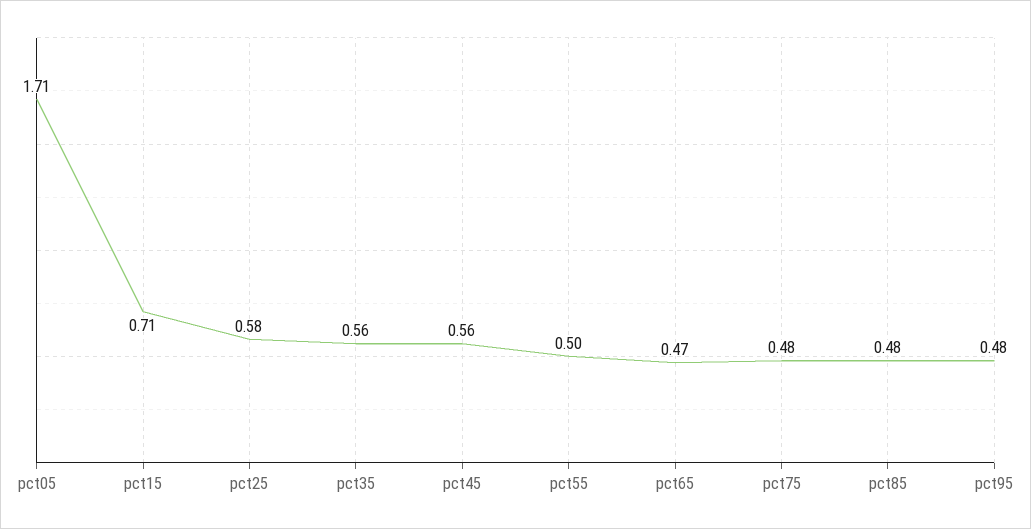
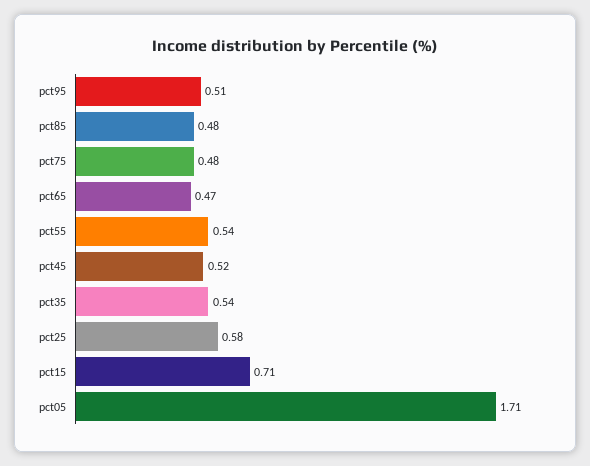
  {
    "pct05": 1.71,
    "pct15": 0.71,
    "pct25": 0.58,
-   "pct35": 0.56,
+   "pct35": 0.54,
-   "pct45": 0.56,
+   "pct45": 0.52,
-   "pct55": 0.5,
+   "pct55": 0.54,
    "pct65": 0.47,
    "pct75": 0.48,
    "pct85": 0.48,
-   "pct95": 0.48
+   "pct95": 0.51
  }

